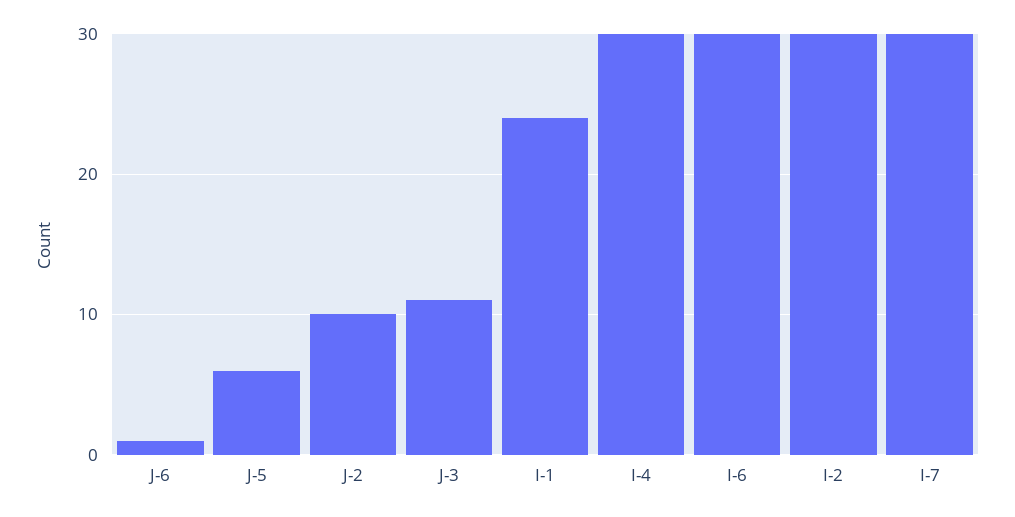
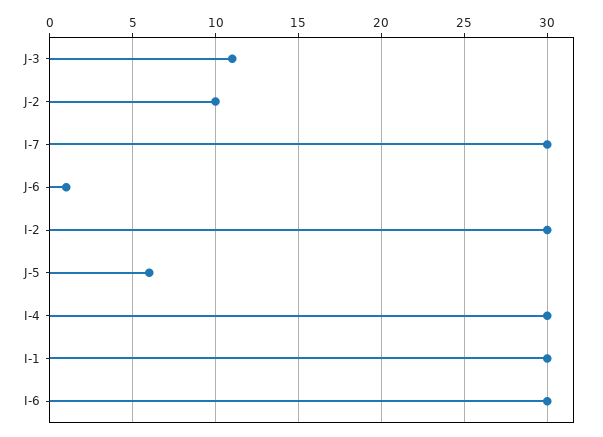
  {
    "J-6": 1,
    "J-5": 6,
    "J-2": 10,
    "J-3": 11,
-   "I-1": 24,
+   "I-1": 30,
    "I-4": 30,
    "I-6": 30,
    "I-2": 30,
    "I-7": 30
  }

